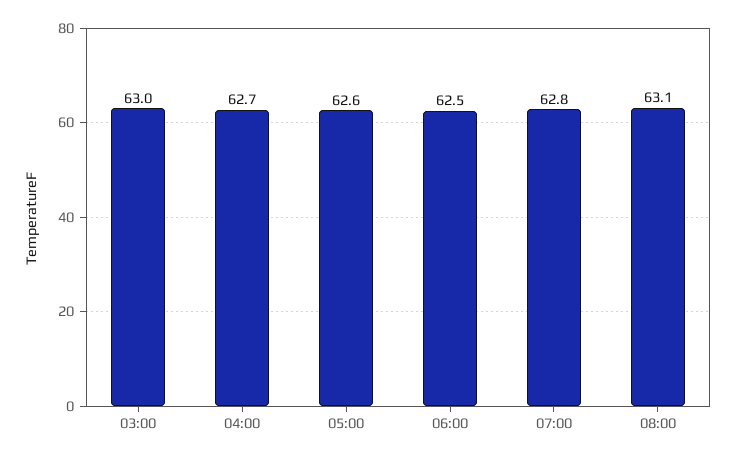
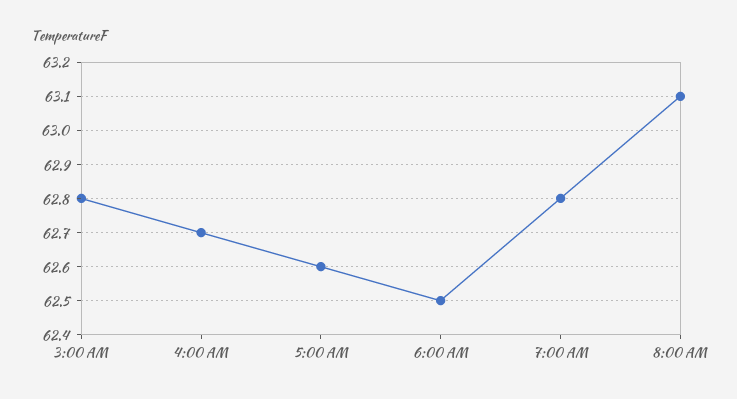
  {
-   "03:00": 63,
+   "03:00": 62.8,
    "04:00": 62.7,
    "05:00": 62.6,
    "06:00": 62.5,
    "07:00": 62.8,
    "08:00": 63.1
  }

